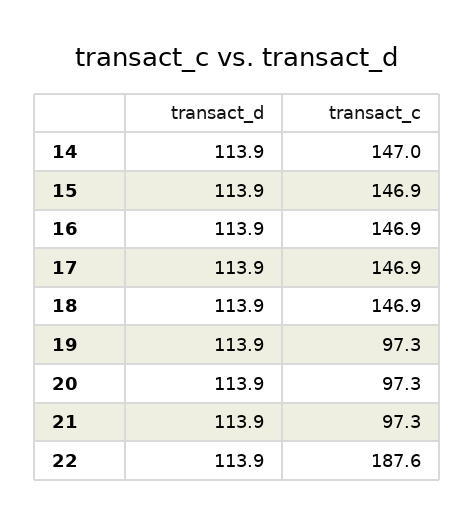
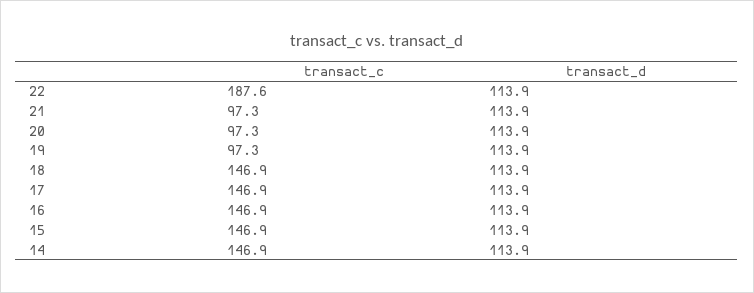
  {
    "transact_d": {
      "14": 113.9,
      "15": 113.9,
      "16": 113.9,
      "17": 113.9,
      "18": 113.9,
      "19": 113.9,
      "20": 113.9,
      "21": 113.9,
      "22": 113.9
    },
    "transact_c": {
-     "14": 147,
+     "14": 146.9,
      "15": 146.9,
      "16": 146.9,
      "17": 146.9,
      "18": 146.9,
      "19": 97.3,
      "20": 97.3,
      "21": 97.3,
      "22": 187.6
    }
  }

